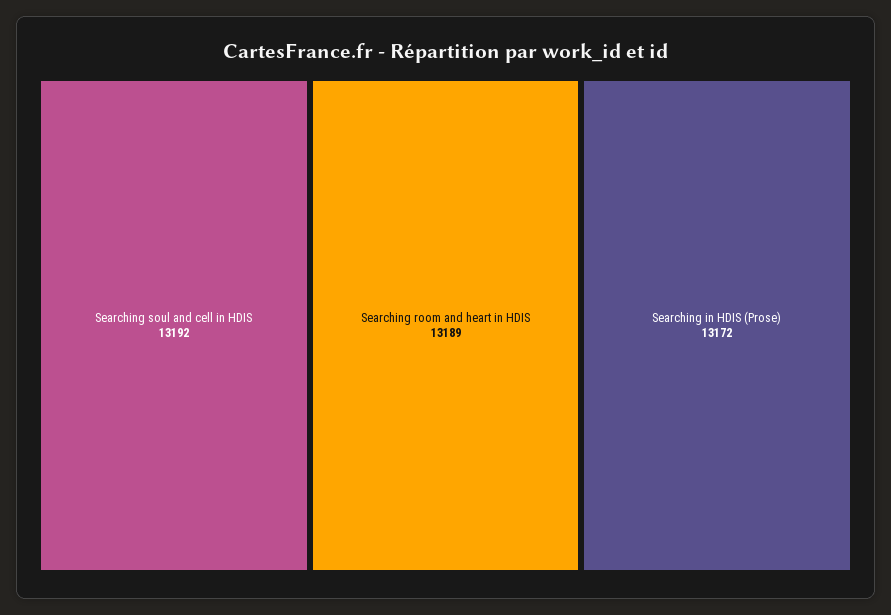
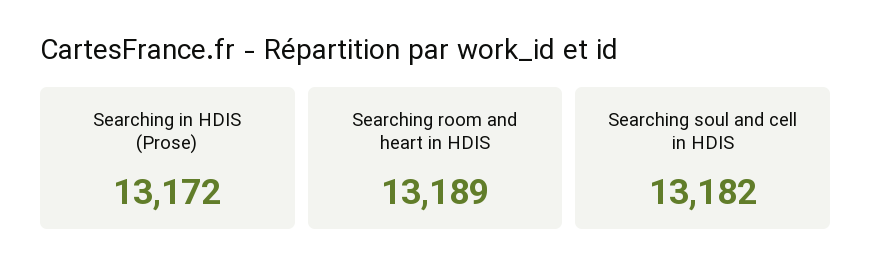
  {
-   "Searching soul and cell in HDIS": 13192,
+   "Searching soul and cell in HDIS": 13182,
    "Searching room and heart in HDIS": 13189,
    "Searching in HDIS (Prose)": 13172
  }

